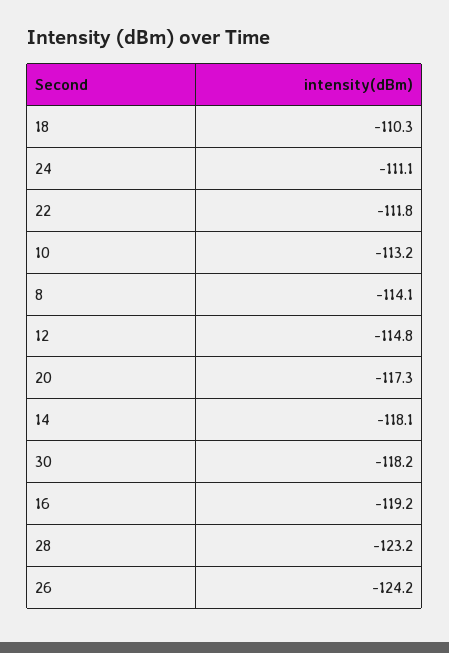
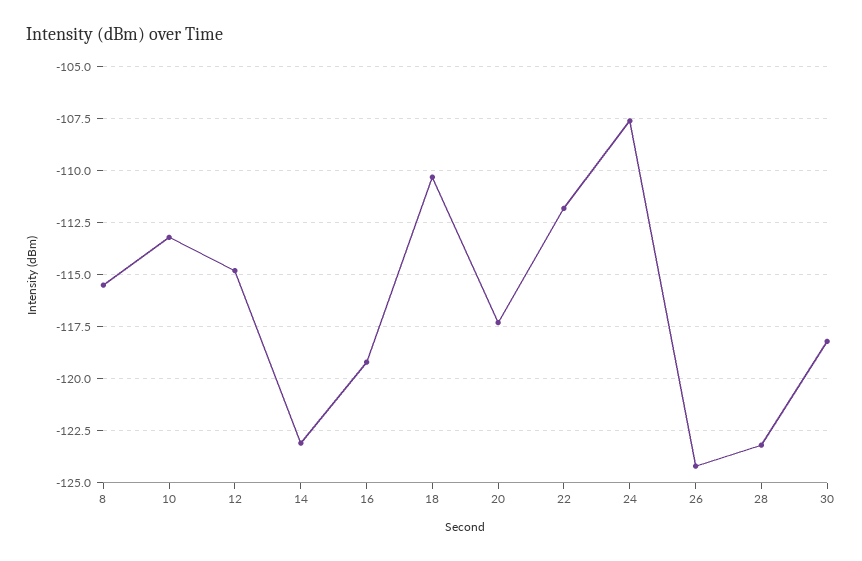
  {
    "18": -110.3,
-   "24": -111.1,
+   "24": -107.5,
    "22": -111.8,
    "10": -113.2,
-   "8": -114.1,
+   "8": -115.5,
    "12": -114.8,
    "20": -117.3,
-   "14": -118.1,
+   "14": -123,
    "30": -118.2,
    "16": -119.2,
    "28": -123.2,
    "26": -124.2
  }

